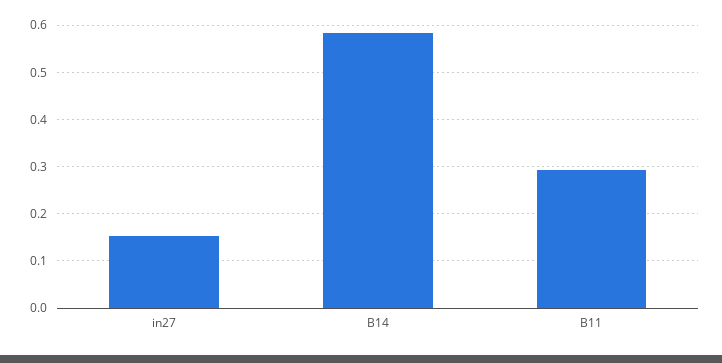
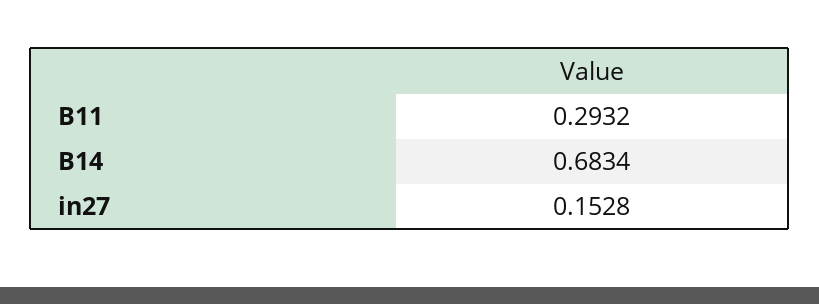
  {
    "in27": 0.1528,
-   "B14": 0.58,
+   "B14": 0.6834,
    "B11": 0.2932
  }

